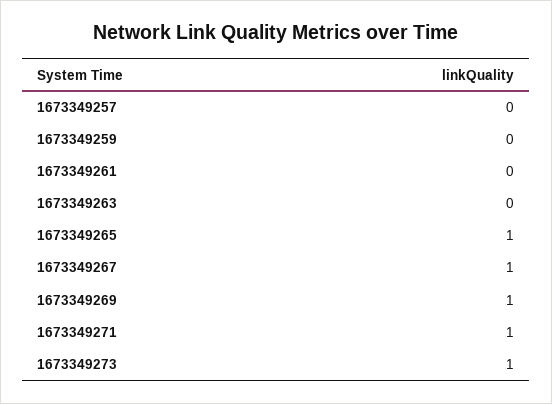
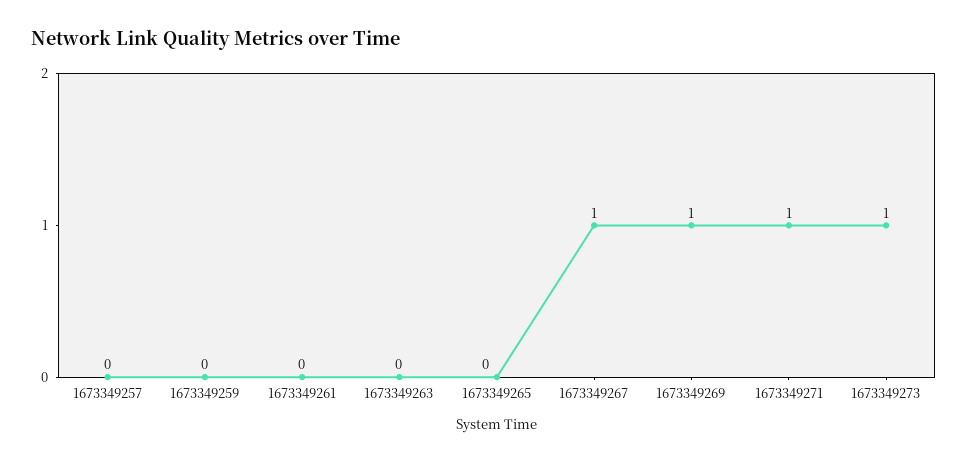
  {
    "1673349257": 0,
    "1673349259": 0,
    "1673349261": 0,
    "1673349263": 0,
-   "1673349265": 1,
+   "1673349265": 0,
    "1673349267": 1,
    "1673349269": 1,
    "1673349271": 1,
    "1673349273": 1
  }

